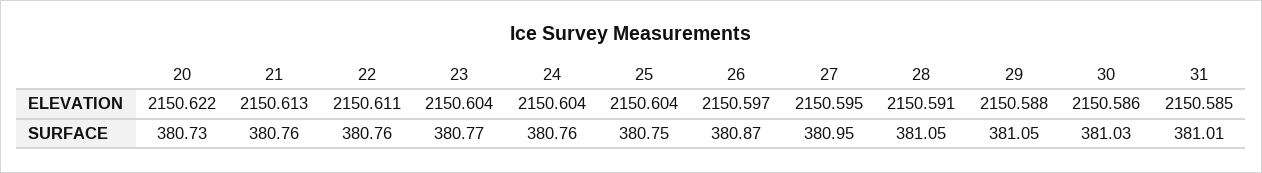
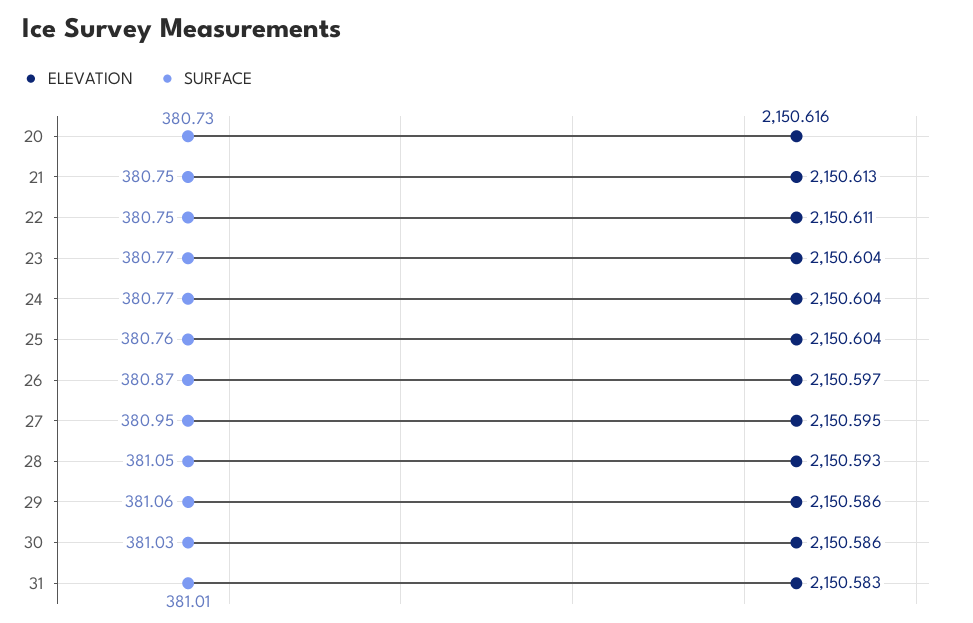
  {
    "ELEVATION": {
-     "20": 2150.622,
+     "20": 2150.616,
      "21": 2150.613,
      "22": 2150.611,
      "23": 2150.604,
      "24": 2150.604,
      "25": 2150.604,
      "26": 2150.597,
      "27": 2150.595,
-     "28": 2150.591,
+     "28": 2150.593,
-     "29": 2150.588,
+     "29": 2150.586,
      "30": 2150.586,
-     "31": 2150.585
+     "31": 2150.583
    },
    "SURFACE": {
      "20": 380.73,
-     "21": 380.76,
+     "21": 380.75,
-     "22": 380.76,
+     "22": 380.75,
      "23": 380.77,
-     "24": 380.76,
+     "24": 380.77,
-     "25": 380.75,
+     "25": 380.76,
      "26": 380.87,
      "27": 380.95,
      "28": 381.05,
-     "29": 381.05,
+     "29": 381.06,
      "30": 381.03,
      "31": 381.01
    }
  }

